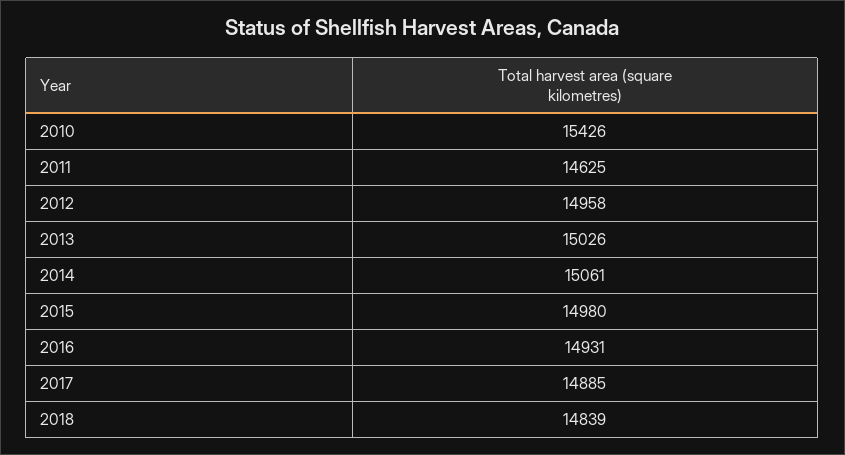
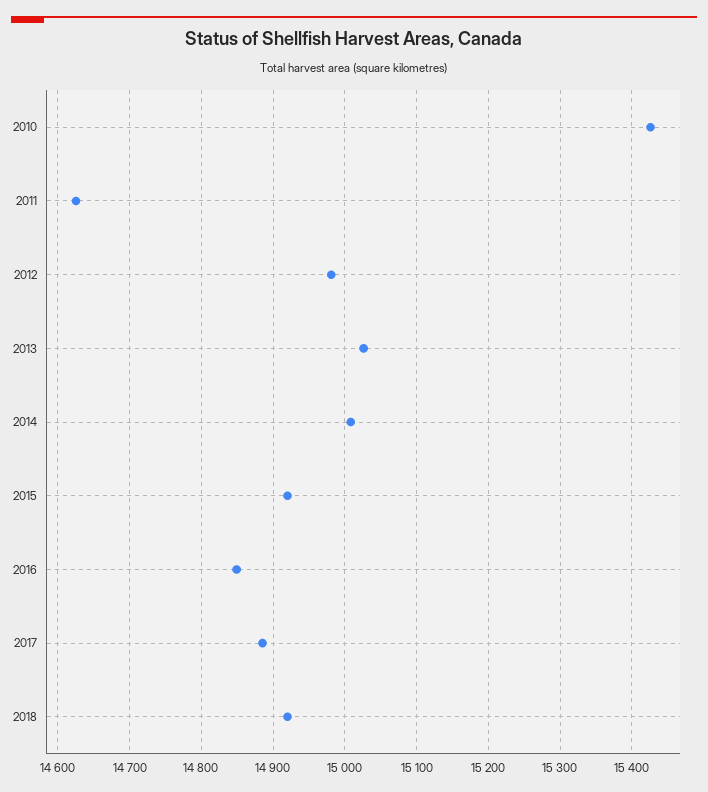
  {
    "2010": 15426,
    "2011": 14625,
-   "2012": 14958,
+   "2012": 14980,
    "2013": 15026,
-   "2014": 15061,
+   "2014": 15010,
-   "2015": 14980,
+   "2015": 14920,
-   "2016": 14931,
+   "2016": 14850,
    "2017": 14885,
-   "2018": 14839
+   "2018": 14920
  }

